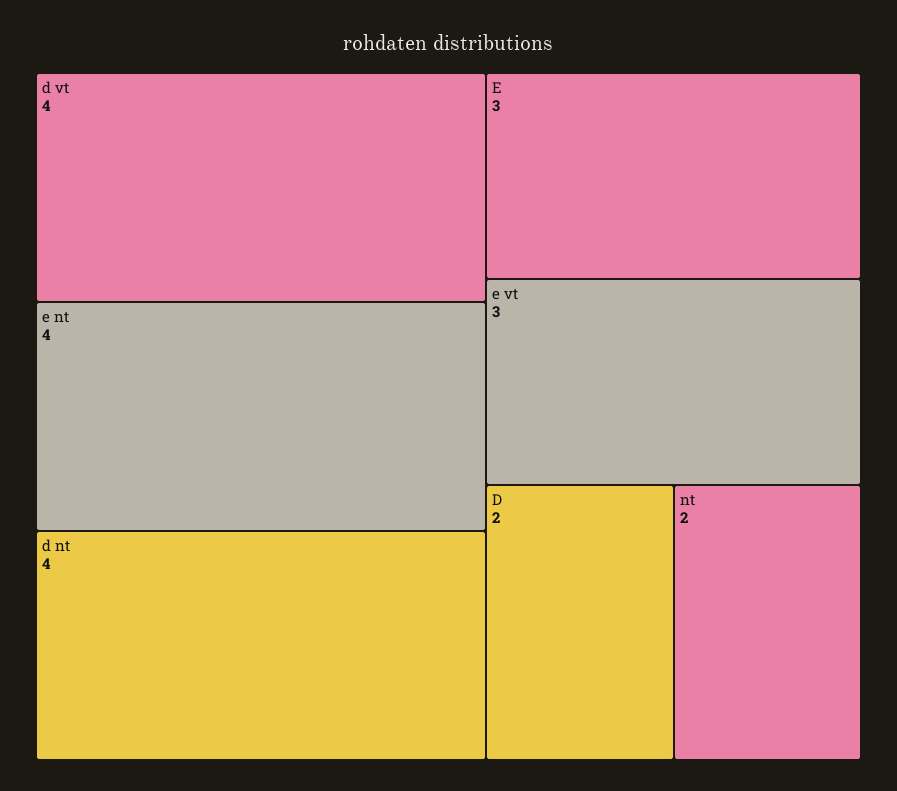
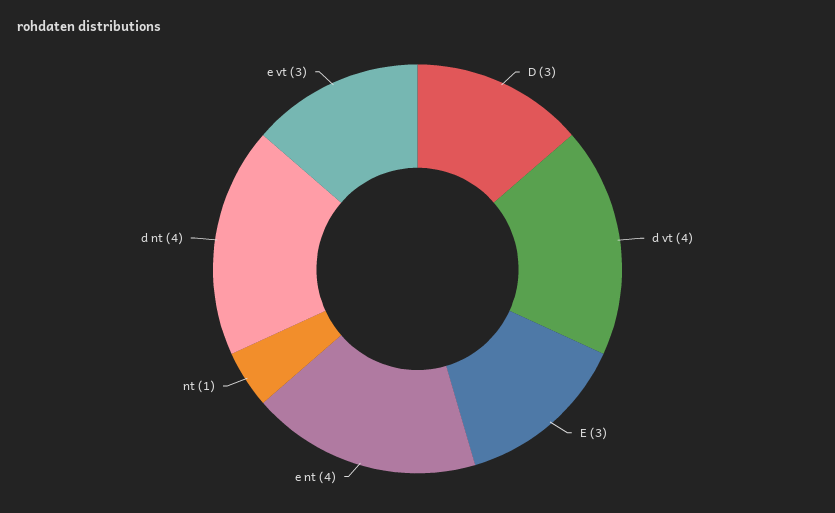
  {
    "d vt": 4,
    "e nt": 4,
    "d nt": 4,
    "E": 3,
    "e vt": 3,
-   "D": 2,
+   "D": 3,
-   "nt": 2
+   "nt": 1
  }

